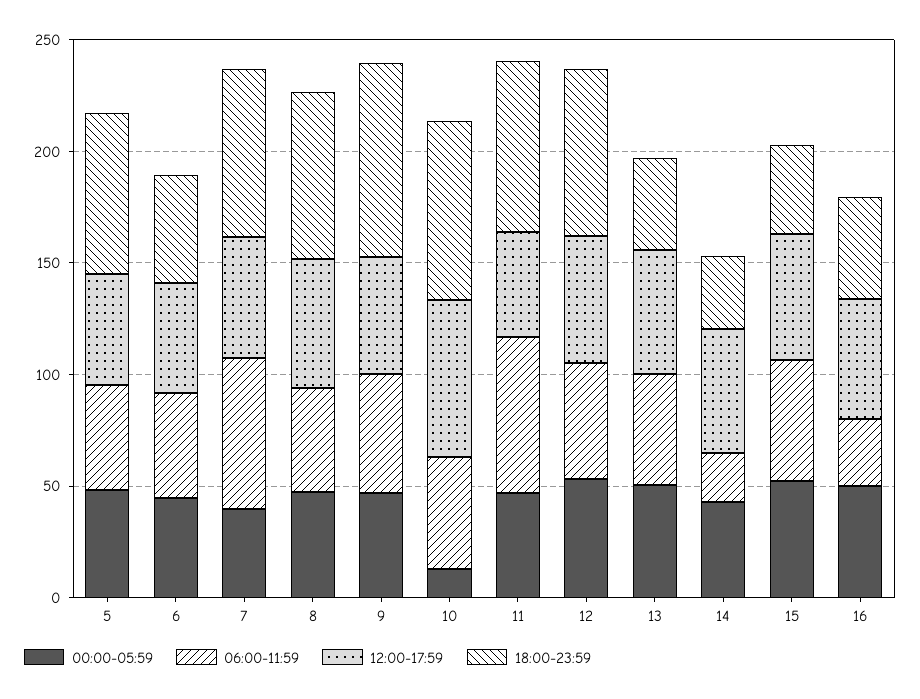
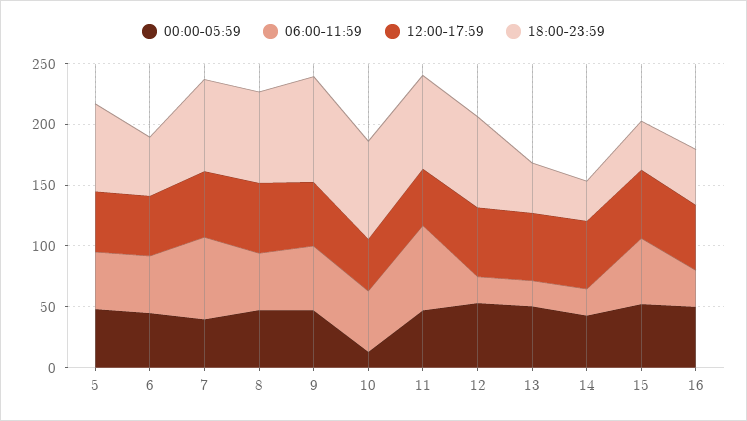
  {
    "00:00-05:59": {
      "5": 50,
      "6": 40,
      "7": 40,
      "8": 50,
      "9": 50,
      "10": 10,
      "11": 50,
      "12": 50,
      "13": 50,
      "14": 40,
      "15": 50,
      "16": 50
    },
    "06:00-11:59": {
      "5": 50,
      "6": 50,
      "7": 70,
      "8": 50,
      "9": 50,
      "10": 50,
      "11": 70,
-     "12": 50,
+     "12": 20,
-     "13": 50,
+     "13": 20,
      "14": 20,
      "15": 50,
      "16": 30
    },
    "12:00-17:59": {
      "5": 50,
      "6": 50,
      "7": 50,
      "8": 60,
      "9": 50,
-     "10": 70,
+     "10": 40,
      "11": 50,
      "12": 60,
      "13": 60,
      "14": 60,
      "15": 60,
      "16": 50
    },
    "18:00-23:59": {
      "5": 70,
      "6": 50,
      "7": 80,
      "8": 70,
      "9": 90,
      "10": 80,
      "11": 80,
      "12": 70,
      "13": 40,
      "14": 30,
      "15": 40,
      "16": 50
    }
  }

